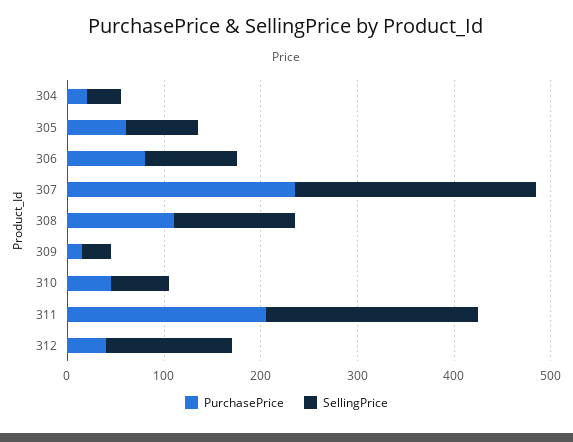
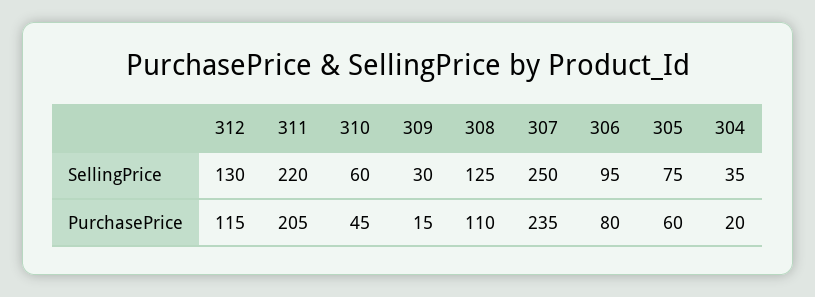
  {
    "PurchasePrice": {
      "304": 20,
      "305": 60,
      "306": 80,
      "307": 235,
      "308": 110,
      "309": 15,
      "310": 45,
      "311": 205,
-     "312": 40
+     "312": 115
    },
    "SellingPrice": {
      "304": 35,
      "305": 75,
      "306": 95,
      "307": 250,
      "308": 125,
      "309": 30,
      "310": 60,
      "311": 220,
      "312": 130
    }
  }

